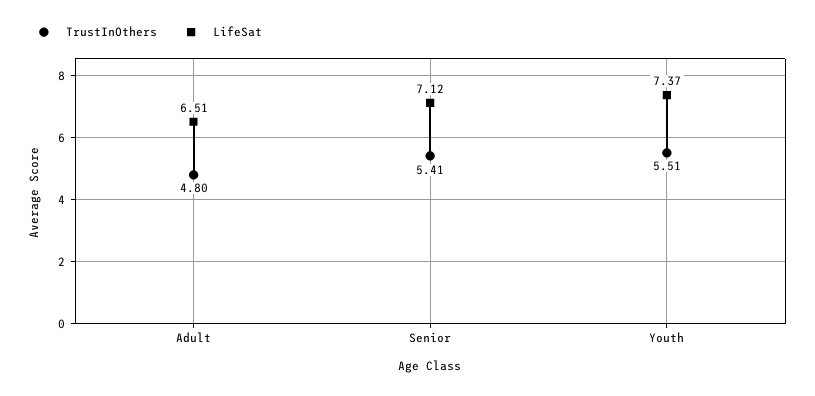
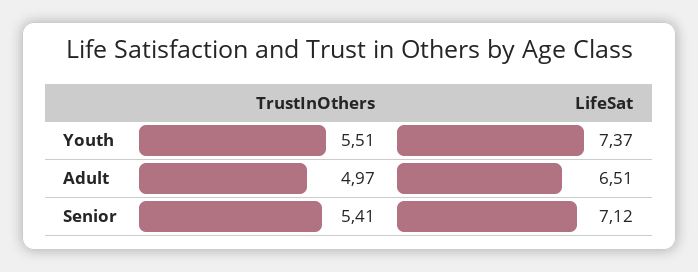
  {
    "TrustInOthers": {
-     "Adult": 4.8,
+     "Adult": 4.97,
      "Senior": 5.41,
      "Youth": 5.51
    },
    "LifeSat": {
      "Adult": 6.51,
      "Senior": 7.12,
      "Youth": 7.37
    }
  }

